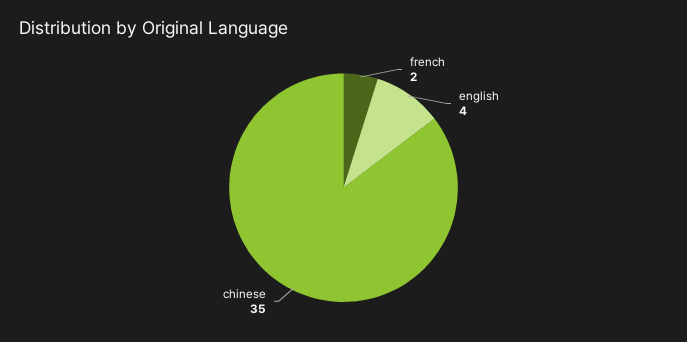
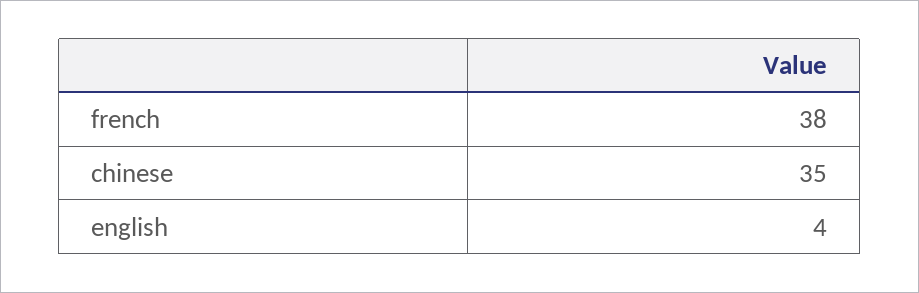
  {
-   "french": 2,
+   "french": 38,
    "english": 4,
    "chinese": 35
  }

